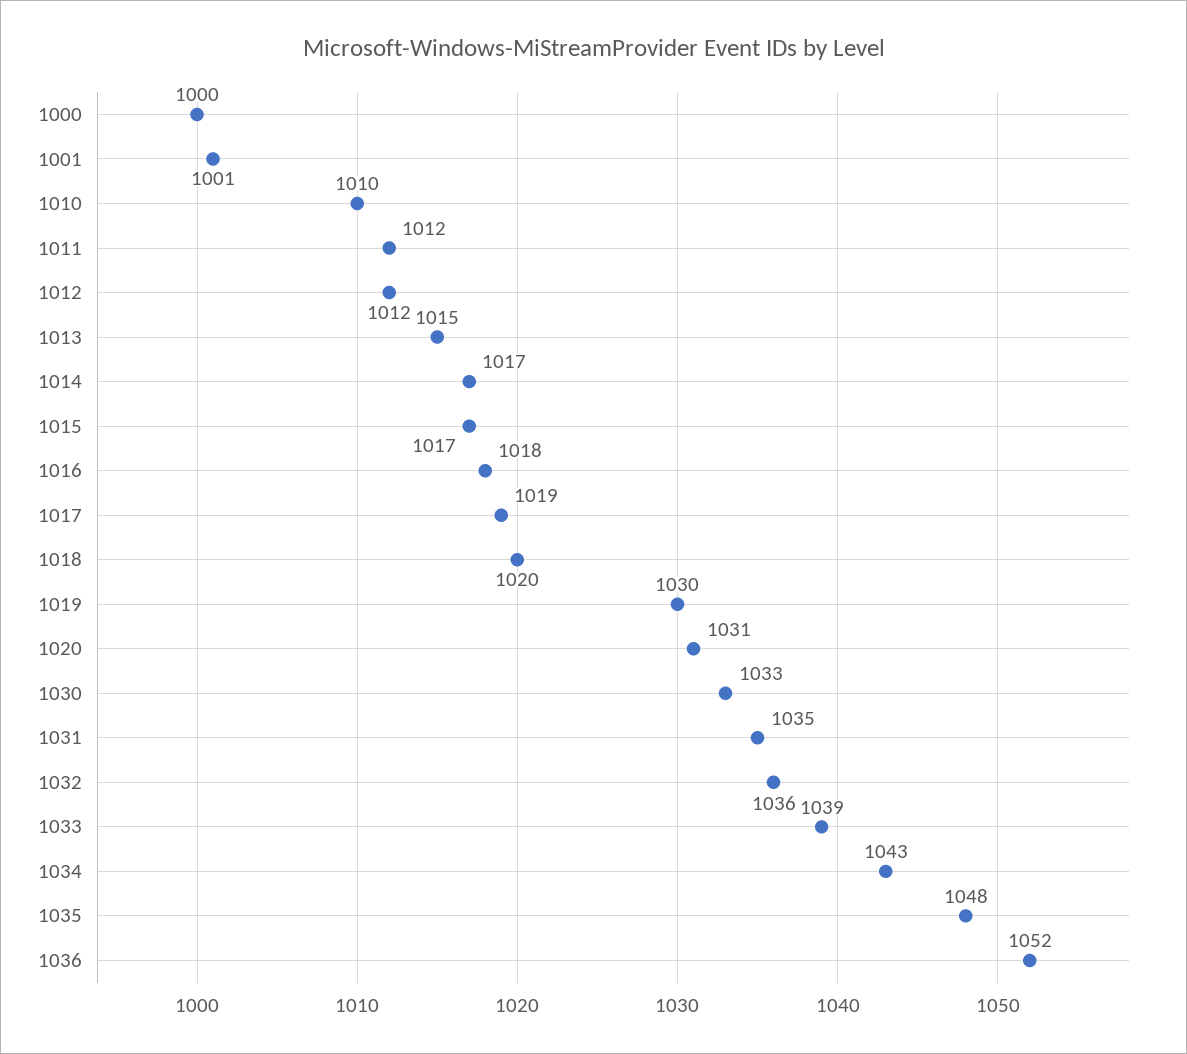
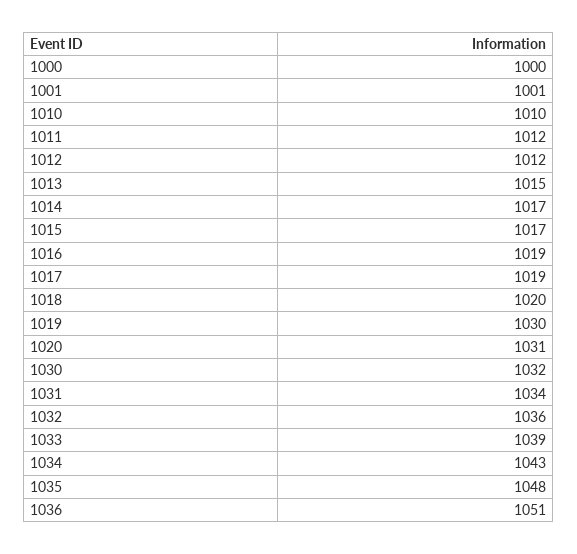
  {
    "1000": 1000,
    "1001": 1001,
    "1010": 1010,
    "1011": 1012,
    "1012": 1012,
    "1013": 1015,
    "1014": 1017,
    "1015": 1017,
-   "1016": 1018,
+   "1016": 1019,
    "1017": 1019,
    "1018": 1020,
    "1019": 1030,
    "1020": 1031,
-   "1030": 1033,
+   "1030": 1032,
-   "1031": 1035,
+   "1031": 1034,
    "1032": 1036,
    "1033": 1039,
    "1034": 1043,
    "1035": 1048,
-   "1036": 1052
+   "1036": 1051
  }

